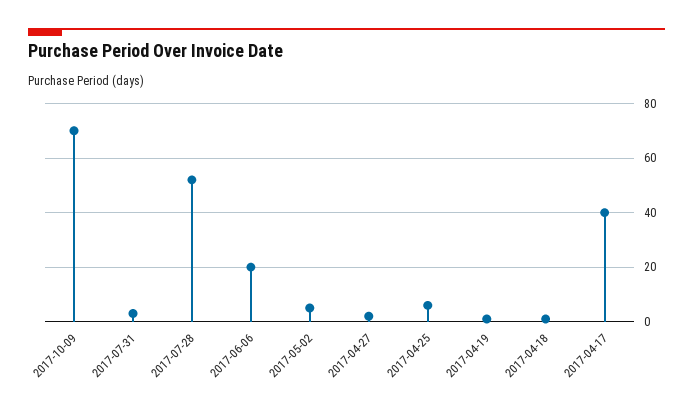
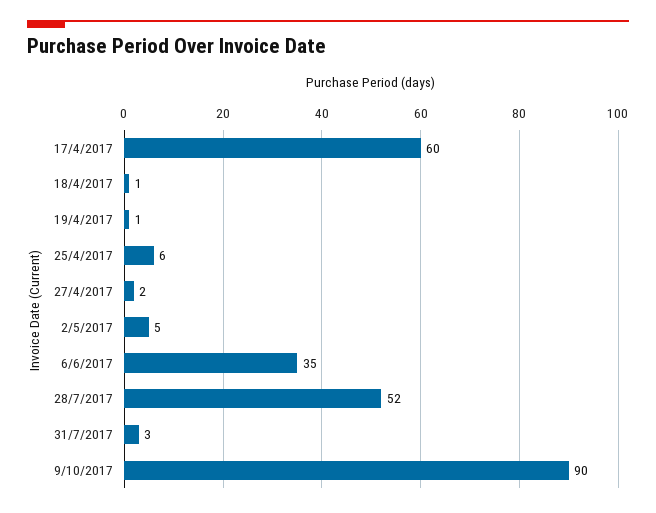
  {
-   "2017-10-09": 70,
+   "2017-10-09": 90,
    "2017-07-31": 3,
    "2017-07-28": 52,
-   "2017-06-06": 20,
+   "2017-06-06": 35,
    "2017-05-02": 5,
    "2017-04-27": 2,
    "2017-04-25": 6,
    "2017-04-19": 1,
    "2017-04-18": 1,
-   "2017-04-17": 40
+   "2017-04-17": 60
  }

